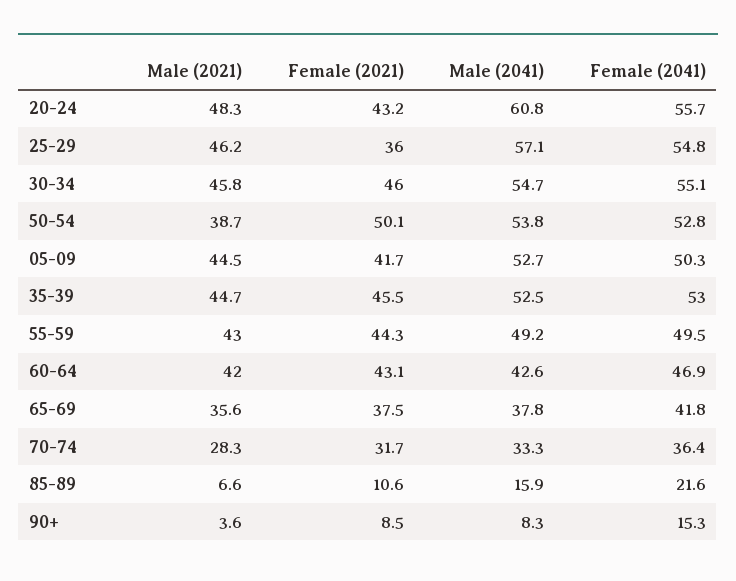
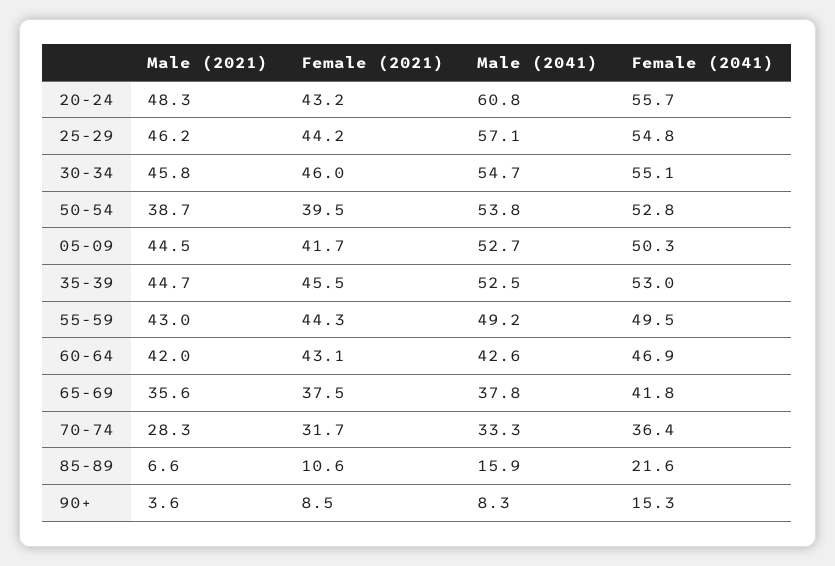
  {
    "Male (2021)": {
      "20-24": 48.3,
      "25-29": 46.2,
      "30-34": 45.8,
      "50-54": 38.7,
      "05-09": 44.5,
      "35-39": 44.7,
      "55-59": 43,
      "60-64": 42,
      "65-69": 35.6,
      "70-74": 28.3,
      "85-89": 6.6,
      "90+": 3.6
    },
    "Female (2021)": {
      "20-24": 43.2,
-     "25-29": 36,
+     "25-29": 44.2,
      "30-34": 46,
-     "50-54": 50.1,
+     "50-54": 39.5,
      "05-09": 41.7,
      "35-39": 45.5,
      "55-59": 44.3,
      "60-64": 43.1,
      "65-69": 37.5,
      "70-74": 31.7,
      "85-89": 10.6,
      "90+": 8.5
    },
    "Male (2041)": {
      "20-24": 60.8,
      "25-29": 57.1,
      "30-34": 54.7,
      "50-54": 53.8,
      "05-09": 52.7,
      "35-39": 52.5,
      "55-59": 49.2,
      "60-64": 42.6,
      "65-69": 37.8,
      "70-74": 33.3,
      "85-89": 15.9,
      "90+": 8.3
    },
    "Female (2041)": {
      "20-24": 55.7,
      "25-29": 54.8,
      "30-34": 55.1,
      "50-54": 52.8,
      "05-09": 50.3,
      "35-39": 53,
      "55-59": 49.5,
      "60-64": 46.9,
      "65-69": 41.8,
      "70-74": 36.4,
      "85-89": 21.6,
      "90+": 15.3
    }
  }

